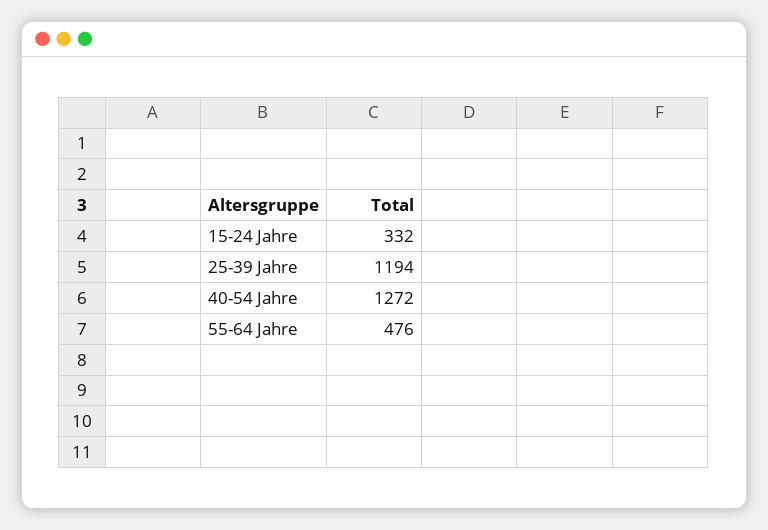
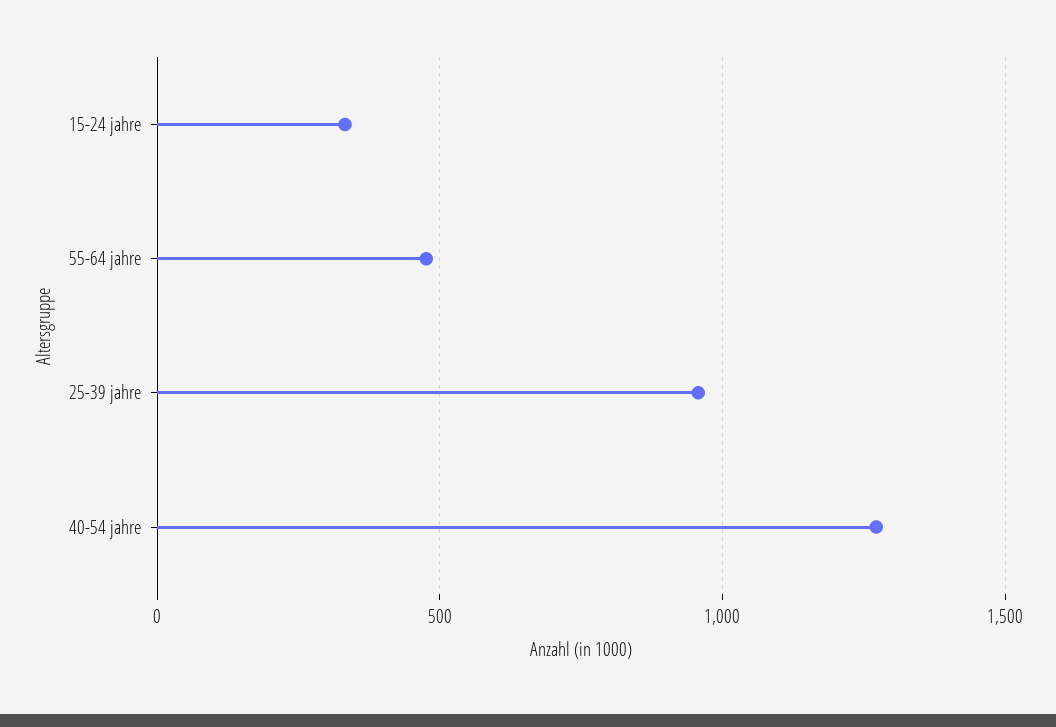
  {
    "15-24 Jahre": 332,
-   "25-39 Jahre": 1194,
+   "25-39 Jahre": 950,
    "40-54 Jahre": 1272,
    "55-64 Jahre": 476
  }

